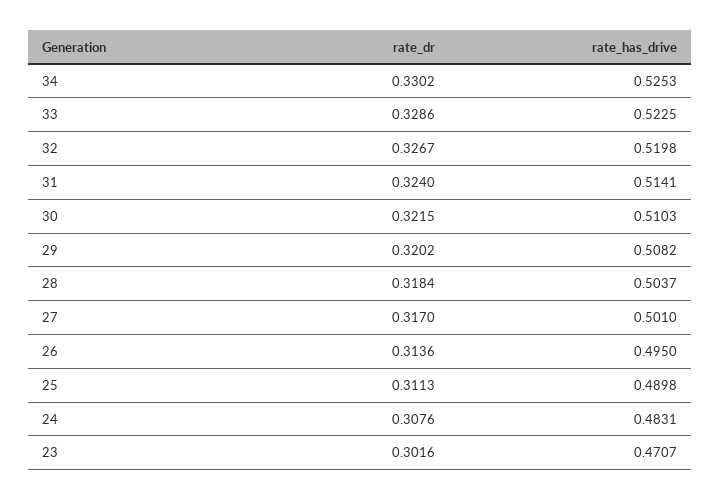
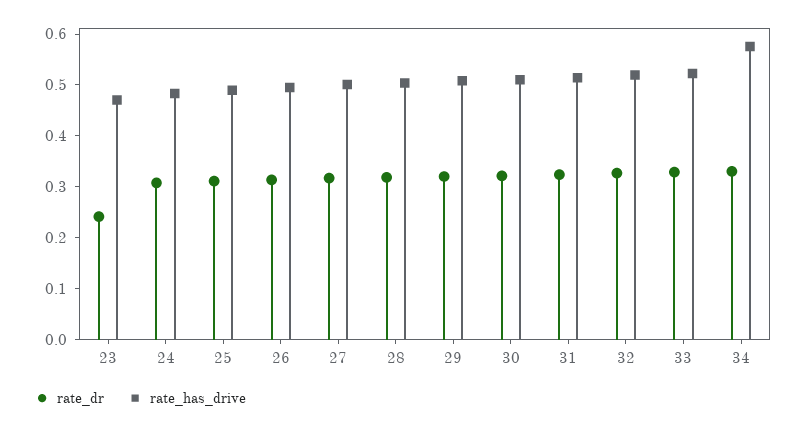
  {
    "rate_dr": {
      "34": 0.3302,
      "33": 0.3286,
      "32": 0.3267,
      "31": 0.324,
      "30": 0.3215,
      "29": 0.3202,
      "28": 0.3184,
      "27": 0.317,
      "26": 0.3136,
      "25": 0.3113,
      "24": 0.3076,
-     "23": 0.3016
+     "23": 0.24
    },
    "rate_has_drive": {
-     "34": 0.5253,
+     "34": 0.58,
      "33": 0.5225,
      "32": 0.5198,
      "31": 0.5141,
      "30": 0.5103,
      "29": 0.5082,
      "28": 0.5037,
      "27": 0.501,
      "26": 0.495,
      "25": 0.4898,
      "24": 0.4831,
      "23": 0.4707
    }
  }

